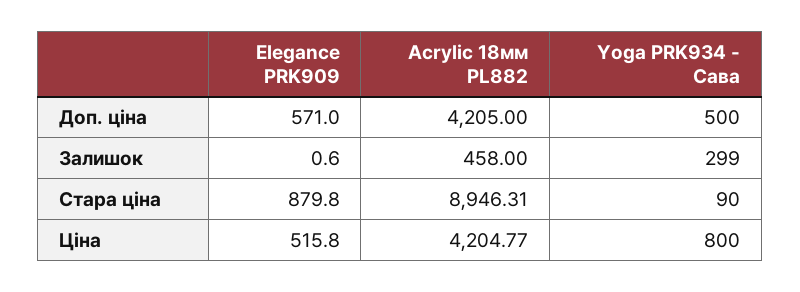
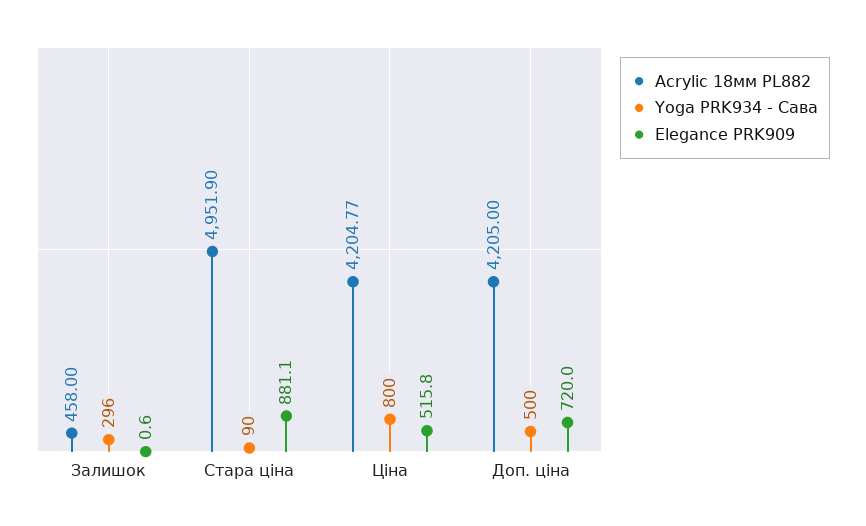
  {
    "Elegance PRK909": {
-     "Доп. ціна": 571,
+     "Доп. ціна": 720,
      "Залишок": 0.6,
-     "Стара ціна": 879.8,
+     "Стара ціна": 881.1,
      "Ціна": 515.8
    },
    "Acrylic 18мм PL882": {
      "Доп. ціна": 4205,
      "Залишок": 458,
-     "Стара ціна": 8946.31,
+     "Стара ціна": 4951.9,
      "Ціна": 4204.77
    },
    "Yoga PRK934 - Сава": {
      "Доп. ціна": 500,
-     "Залишок": 299,
+     "Залишок": 296,
      "Стара ціна": 90,
      "Ціна": 800
    }
  }

